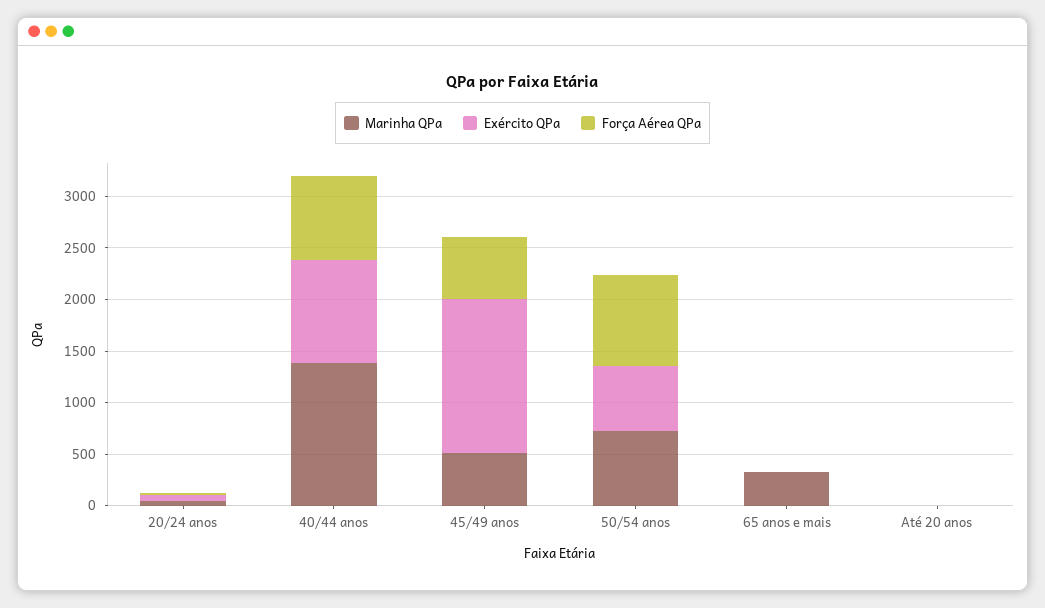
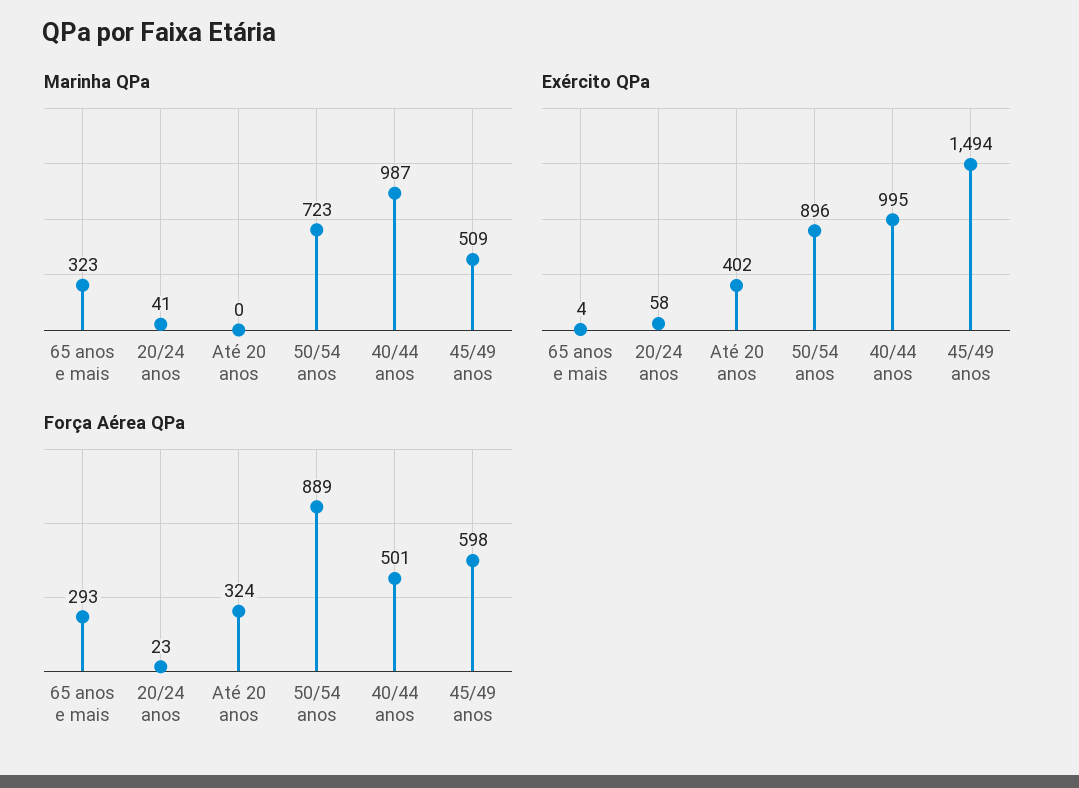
  {
    "Marinha QPa": {
      "20/24 anos": 41,
-     "40/44 anos": 1400,
+     "40/44 anos": 987,
      "45/49 anos": 509,
      "50/54 anos": 723,
      "65 anos e mais": 323,
      "Até 20 anos": 0
    },
    "Exército QPa": {
      "20/24 anos": 58,
      "40/44 anos": 995,
      "45/49 anos": 1494,
-     "50/54 anos": 600,
+     "50/54 anos": 896,
      "65 anos e mais": 4,
-     "Até 20 anos": 0
+     "Até 20 anos": 402
    },
    "Força Aérea QPa": {
      "20/24 anos": 23,
-     "40/44 anos": 800,
+     "40/44 anos": 501,
      "45/49 anos": 598,
      "50/54 anos": 889,
-     "65 anos e mais": 0,
+     "65 anos e mais": 293,
-     "Até 20 anos": 0
+     "Até 20 anos": 324
    }
  }

